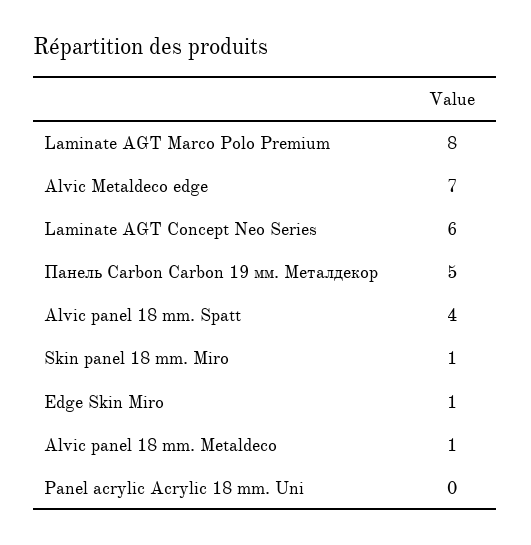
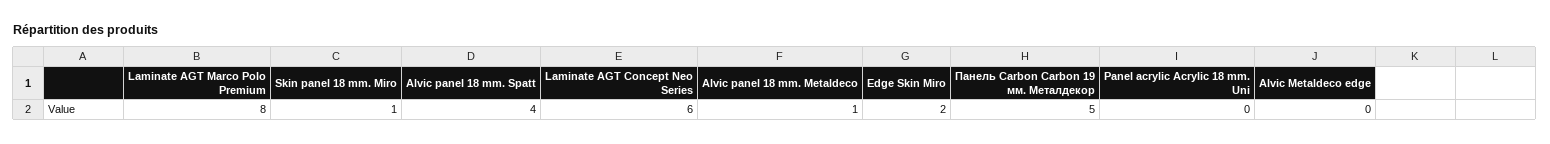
  {
    "Laminate AGT Marco Polo Premium": 8,
-   "Alvic Metaldeco edge": 7,
+   "Alvic Metaldeco edge": 0,
    "Laminate AGT Concept Neo Series": 6,
    "Панель Carbon Carbon 19 мм. Металдекор": 5,
    "Alvic panel 18 mm. Spatt": 4,
    "Skin panel 18 mm. Miro": 1,
-   "Edge Skin Miro": 1,
+   "Edge Skin Miro": 2,
    "Alvic panel 18 mm. Metaldeco": 1,
    "Panel acrylic Acrylic 18 mm. Uni": 0
  }

